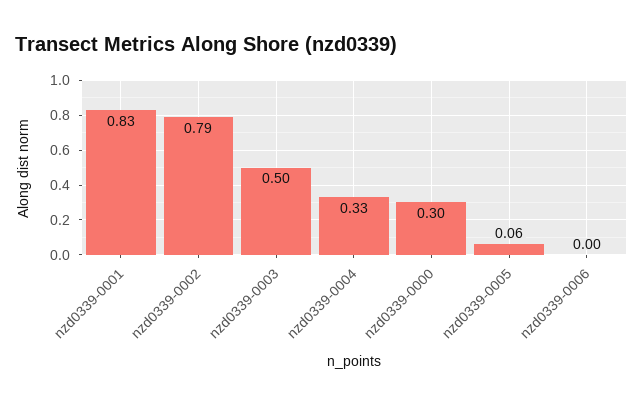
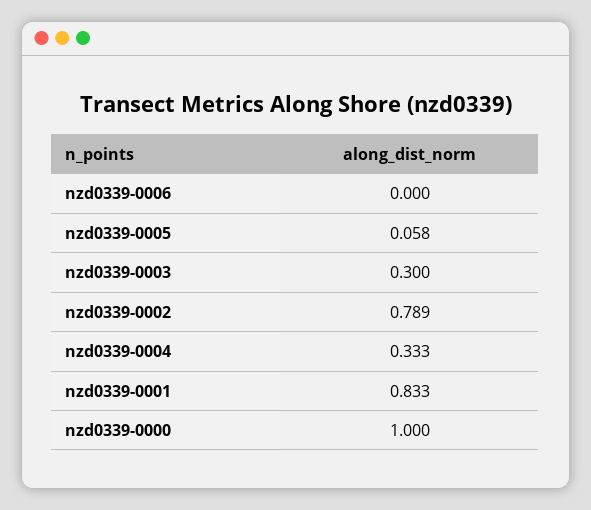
  {
    "nzd0339-0001": 0.833,
    "nzd0339-0002": 0.789,
-   "nzd0339-0003": 0.5,
+   "nzd0339-0003": 0.3,
    "nzd0339-0004": 0.333,
-   "nzd0339-0000": 0.3,
+   "nzd0339-0000": 1,
    "nzd0339-0005": 0.058,
    "nzd0339-0006": 0
  }

